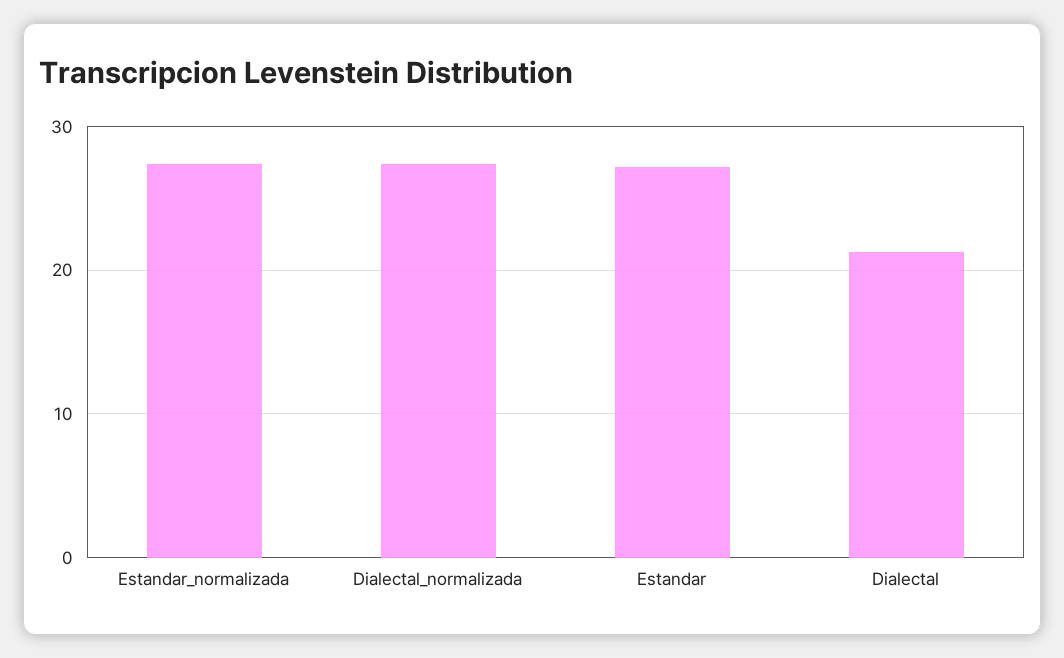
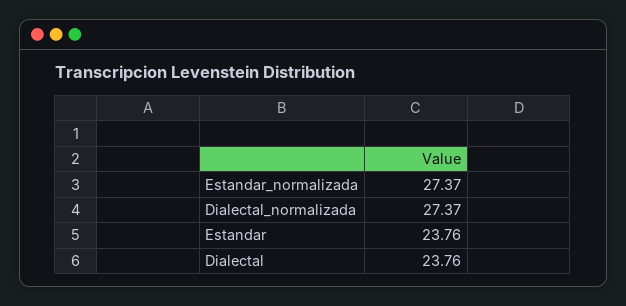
  {
    "Estandar_normalizada": 27.37,
    "Dialectal_normalizada": 27.37,
-   "Estandar": 27,
+   "Estandar": 23.76,
-   "Dialectal": 21
+   "Dialectal": 23.76
  }

